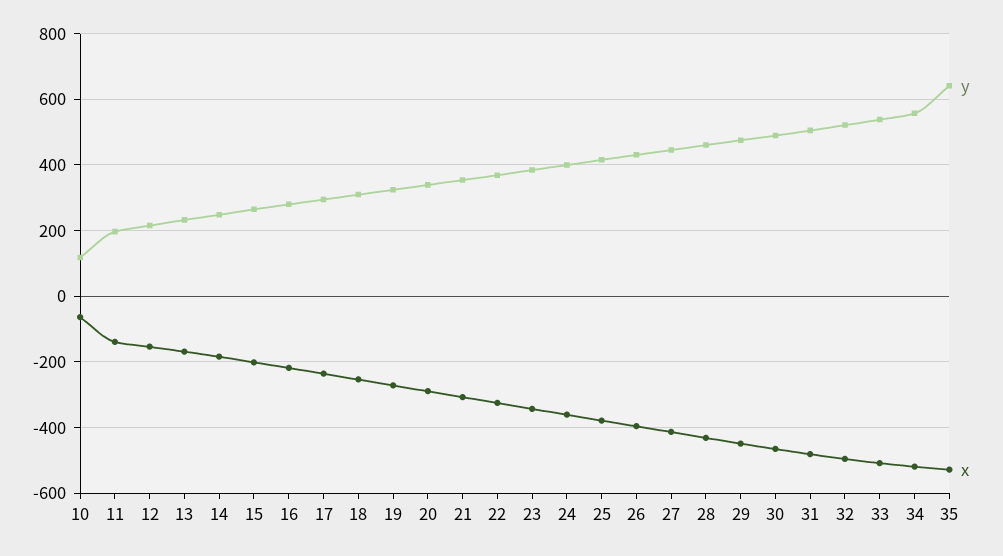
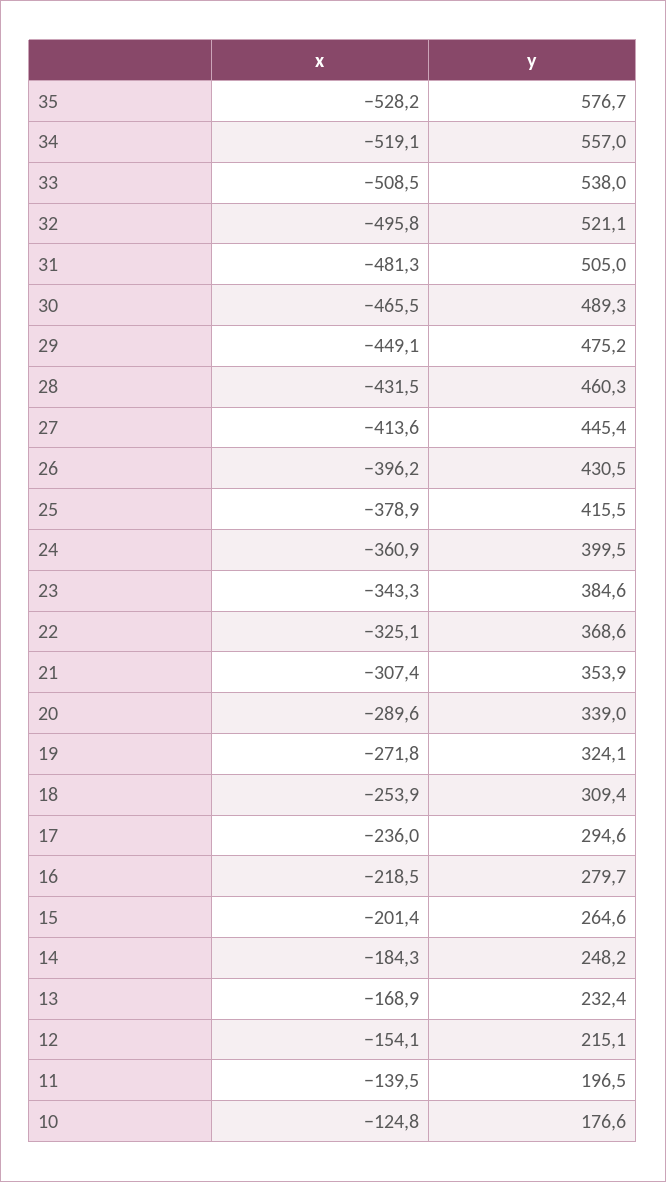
  {
    "y": {
-     "10": 120,
+     "10": 176.6,
      "11": 196.5,
      "12": 215.1,
      "13": 232.4,
      "14": 248.2,
      "15": 264.6,
      "16": 279.7,
      "17": 294.6,
      "18": 309.4,
      "19": 324.1,
      "20": 339,
      "21": 353.9,
      "22": 368.6,
      "23": 384.6,
      "24": 399.5,
      "25": 415.5,
      "26": 430.5,
      "27": 445.4,
      "28": 460.3,
      "29": 475.2,
      "30": 489.3,
      "31": 505,
      "32": 521.1,
      "33": 538,
      "34": 557,
-     "35": 640
+     "35": 576.7
    },
    "x": {
-     "10": -60,
+     "10": -124.8,
      "11": -139.5,
      "12": -154.1,
      "13": -168.9,
      "14": -184.3,
      "15": -201.4,
      "16": -218.5,
      "17": -236,
      "18": -253.9,
      "19": -271.8,
      "20": -289.6,
      "21": -307.4,
      "22": -325.1,
      "23": -343.3,
      "24": -360.9,
      "25": -378.9,
      "26": -396.2,
      "27": -413.6,
      "28": -431.5,
      "29": -449.1,
      "30": -465.5,
      "31": -481.3,
      "32": -495.8,
      "33": -508.5,
      "34": -519.1,
      "35": -528.2
    }
  }

